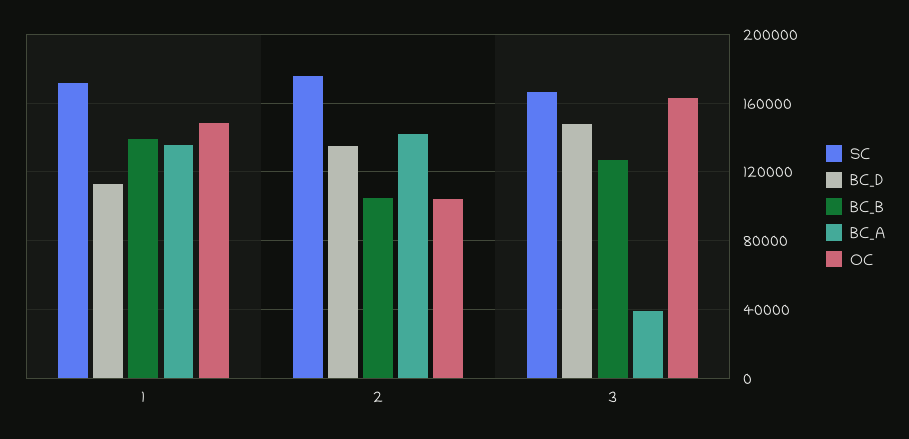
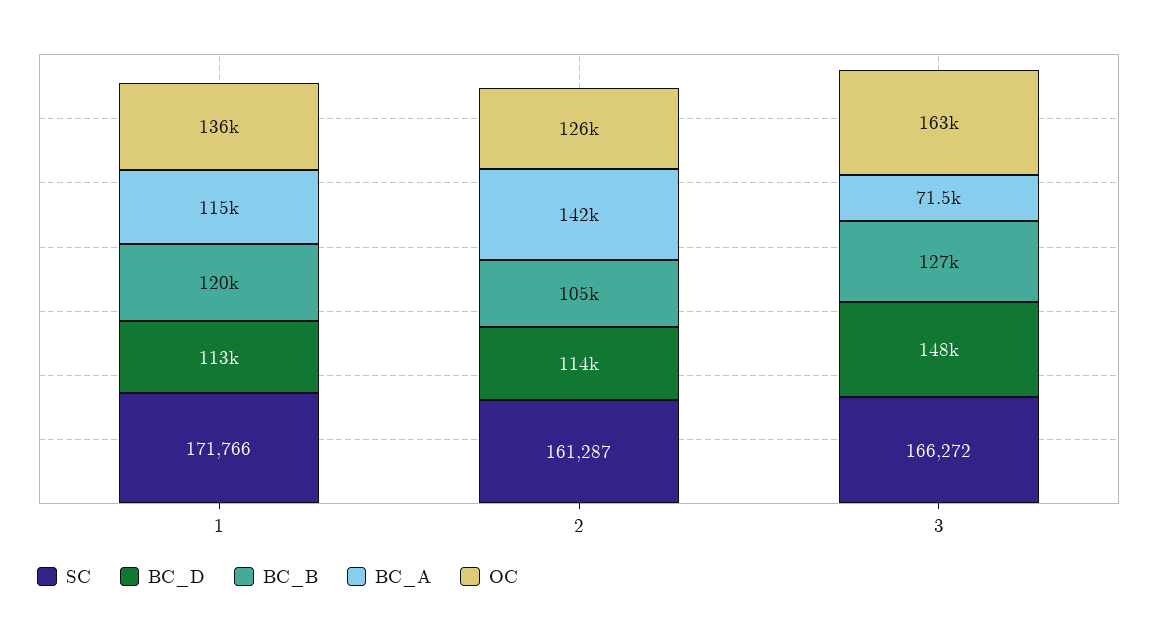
  {
    "SC": {
      "1": 171766,
-     "2": 175000,
+     "2": 161287,
      "3": 166272
    },
    "BC_D": {
      "1": 113000,
-     "2": 135000,
+     "2": 114000,
      "3": 148000
    },
    "BC_B": {
-     "1": 140000,
+     "1": 120000,
      "2": 105000,
      "3": 127000
    },
    "BC_A": {
-     "1": 135000,
+     "1": 115000,
      "2": 142000,
-     "3": 40000
+     "3": 71500
    },
    "OC": {
-     "1": 150000,
+     "1": 136000,
-     "2": 105000,
+     "2": 126000,
      "3": 163000
    }
  }

